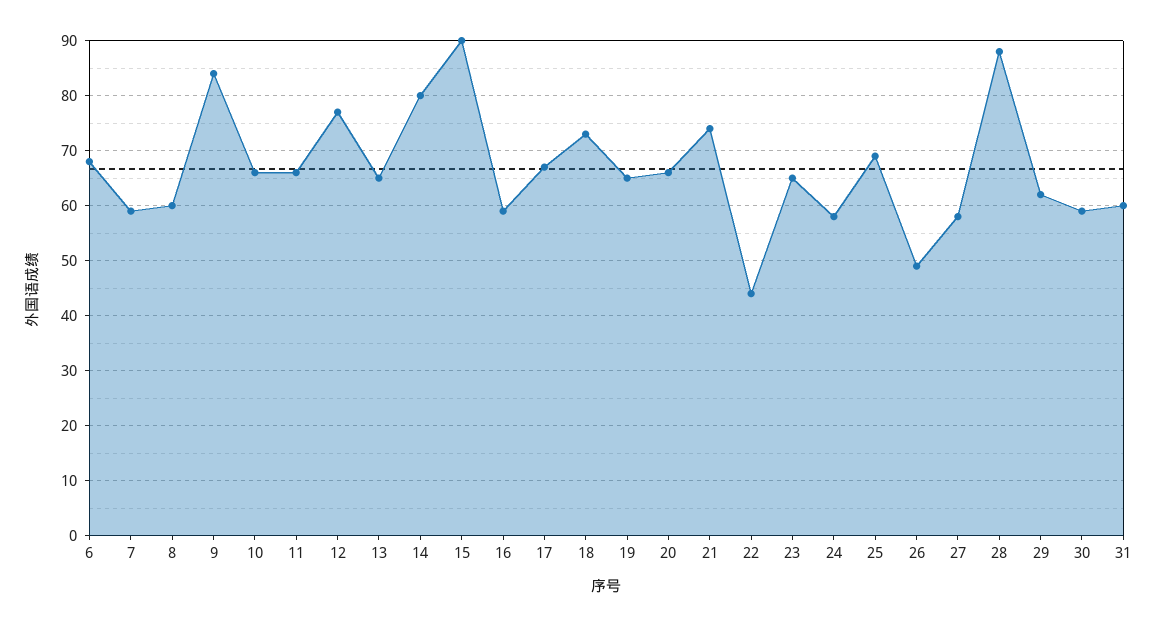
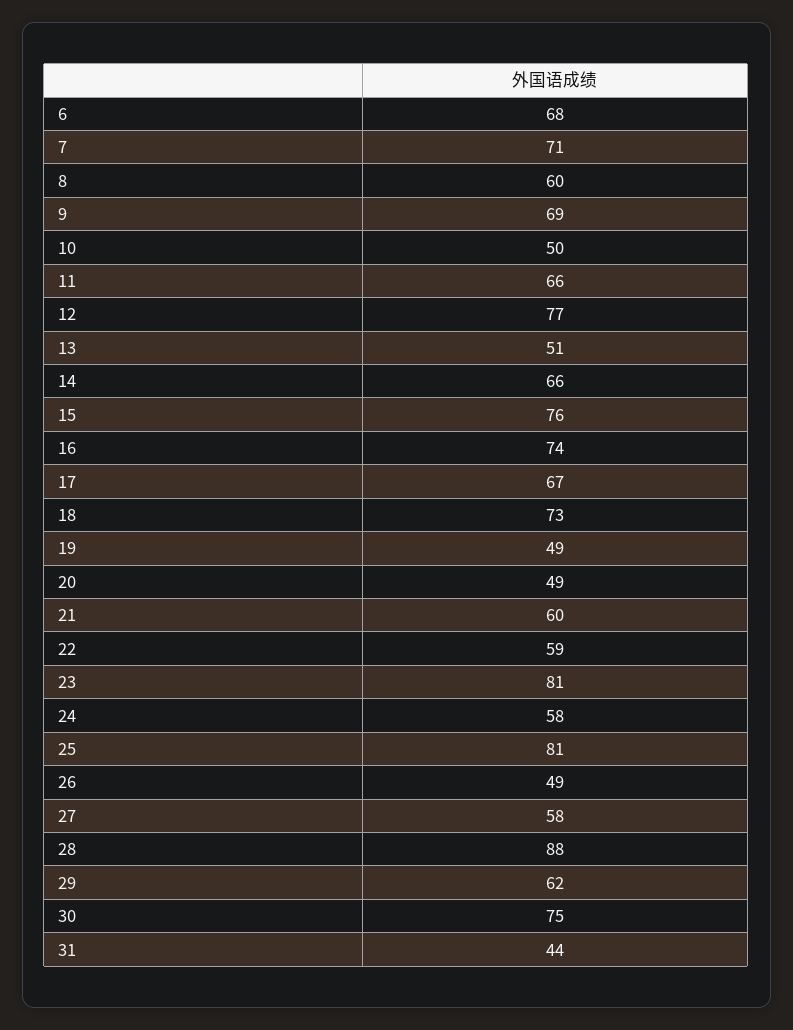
  {
    "6": 68,
-   "7": 60,
+   "7": 71,
    "8": 60,
-   "9": 85,
+   "9": 69,
-   "10": 65,
+   "10": 50,
    "11": 66,
    "12": 77,
-   "13": 65,
+   "13": 51,
-   "14": 80,
+   "14": 66,
-   "15": 90,
+   "15": 76,
-   "16": 60,
+   "16": 74,
    "17": 67,
    "18": 73,
-   "19": 65,
+   "19": 49,
-   "20": 65,
+   "20": 49,
-   "21": 75,
+   "21": 60,
-   "22": 45,
+   "22": 59,
-   "23": 65,
+   "23": 81,
    "24": 58,
-   "25": 70,
+   "25": 81,
    "26": 49,
    "27": 58,
    "28": 88,
    "29": 62,
-   "30": 60,
+   "30": 75,
-   "31": 60
+   "31": 44
  }

